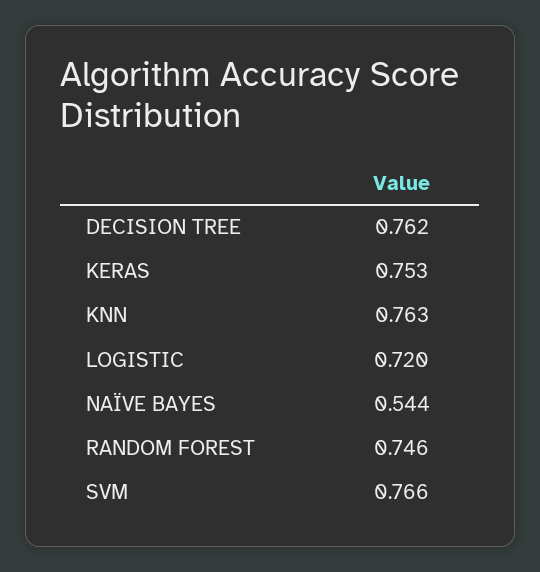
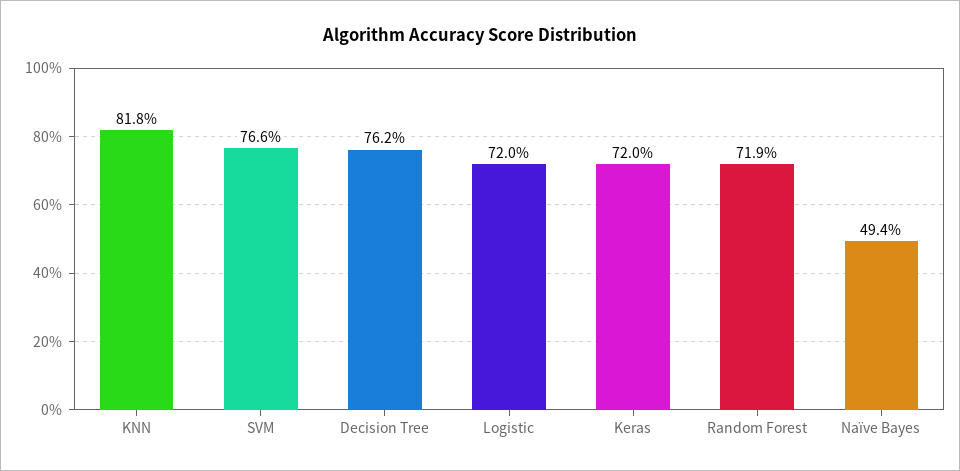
  {
    "DECISION TREE": 0.762,
-   "KERAS": 0.753,
+   "KERAS": 0.72,
-   "KNN": 0.763,
+   "KNN": 0.818,
    "LOGISTIC": 0.72,
-   "NAÏVE BAYES": 0.544,
+   "NAÏVE BAYES": 0.494,
-   "RANDOM FOREST": 0.746,
+   "RANDOM FOREST": 0.719,
    "SVM": 0.766
  }

